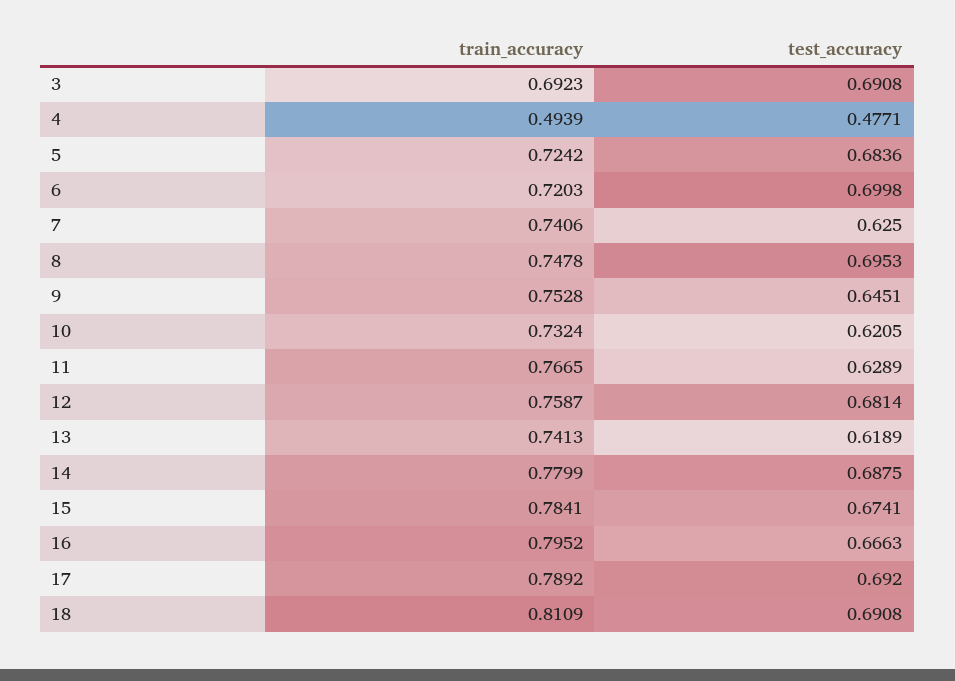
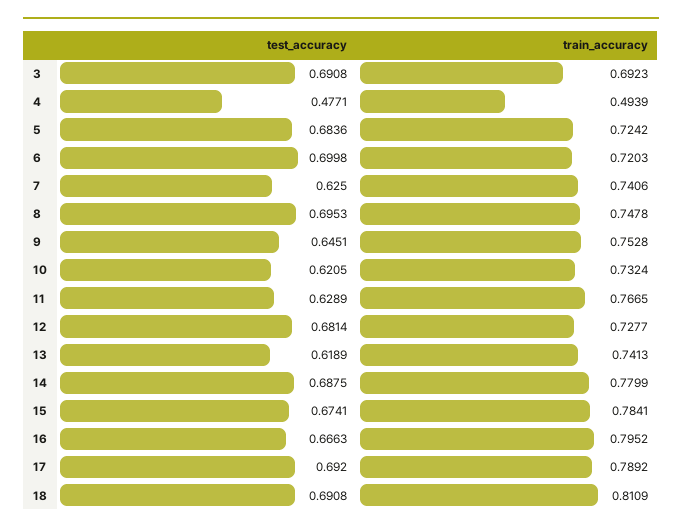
  {
    "train_accuracy": {
      "3": 0.6923,
      "4": 0.4939,
      "5": 0.7242,
      "6": 0.7203,
      "7": 0.7406,
      "8": 0.7478,
      "9": 0.7528,
      "10": 0.7324,
      "11": 0.7665,
-     "12": 0.7587,
+     "12": 0.7277,
      "13": 0.7413,
      "14": 0.7799,
      "15": 0.7841,
      "16": 0.7952,
      "17": 0.7892,
      "18": 0.8109
    },
    "test_accuracy": {
      "3": 0.6908,
      "4": 0.4771,
      "5": 0.6836,
      "6": 0.6998,
      "7": 0.625,
      "8": 0.6953,
      "9": 0.6451,
      "10": 0.6205,
      "11": 0.6289,
      "12": 0.6814,
      "13": 0.6189,
      "14": 0.6875,
      "15": 0.6741,
      "16": 0.6663,
      "17": 0.692,
      "18": 0.6908
    }
  }

